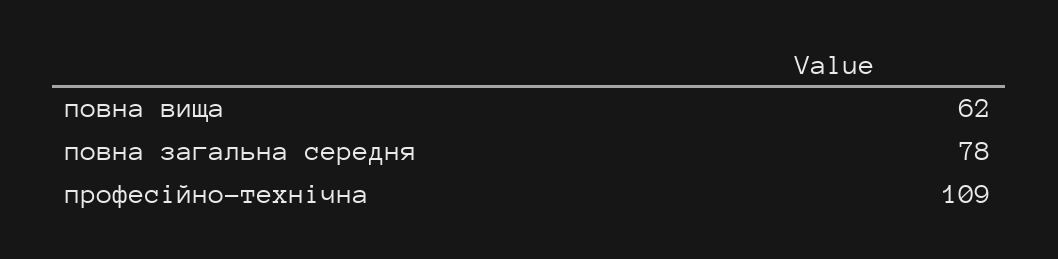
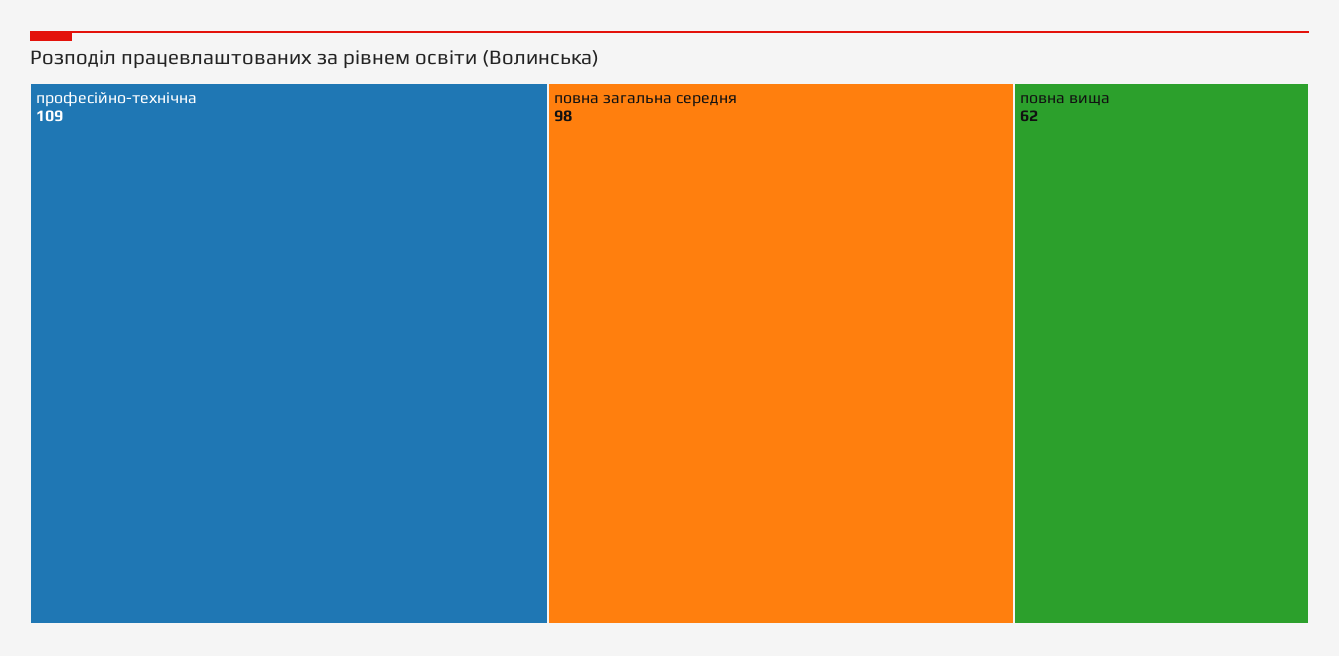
  {
    "повна вища": 62,
-   "повна загальна середня": 78,
+   "повна загальна середня": 98,
    "професійно-технічна": 109
  }

